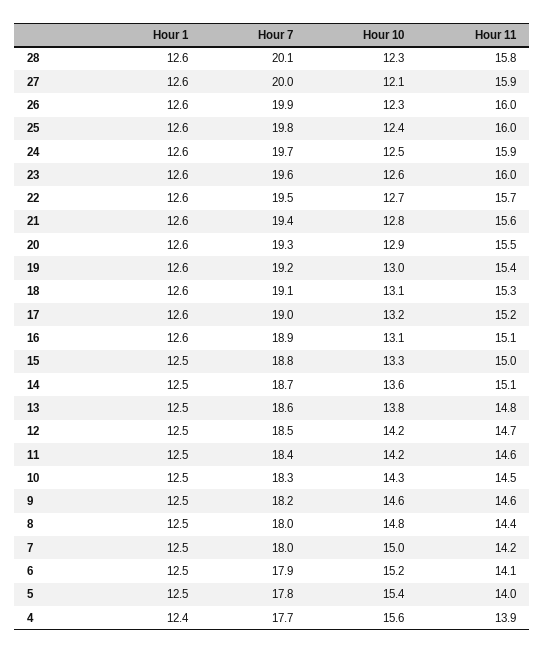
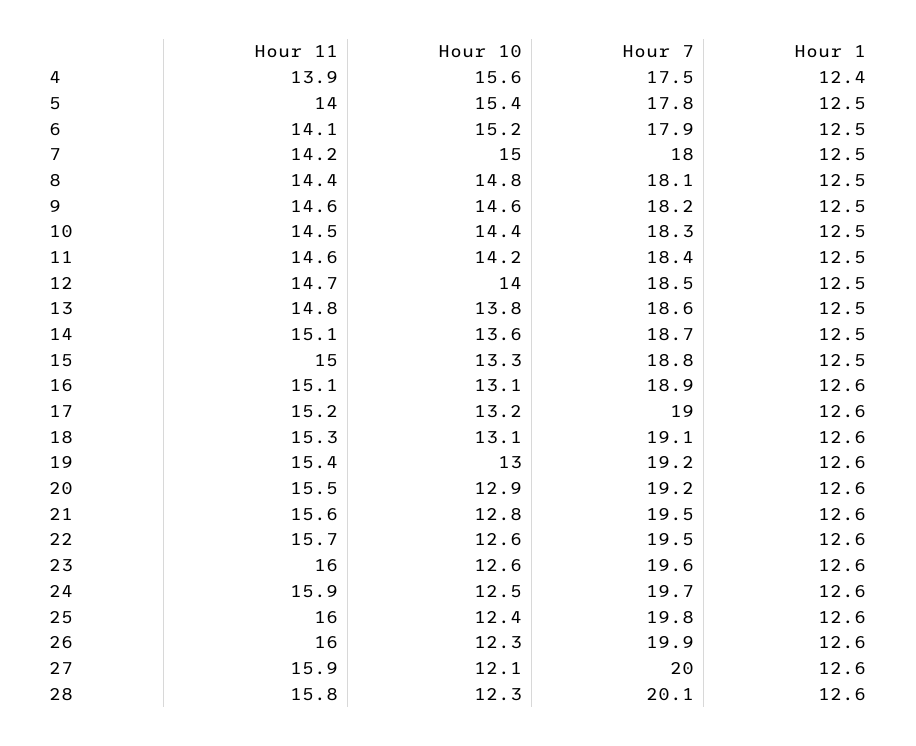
  {
    "Hour 1": {
      "28": 12.6,
      "27": 12.6,
      "26": 12.6,
      "25": 12.6,
      "24": 12.6,
      "23": 12.6,
      "22": 12.6,
      "21": 12.6,
      "20": 12.6,
      "19": 12.6,
      "18": 12.6,
      "17": 12.6,
      "16": 12.6,
      "15": 12.5,
      "14": 12.5,
      "13": 12.5,
      "12": 12.5,
      "11": 12.5,
      "10": 12.5,
      "9": 12.5,
      "8": 12.5,
      "7": 12.5,
      "6": 12.5,
      "5": 12.5,
      "4": 12.4
    },
    "Hour 7": {
      "28": 20.1,
      "27": 20,
      "26": 19.9,
      "25": 19.8,
      "24": 19.7,
      "23": 19.6,
      "22": 19.5,
-     "21": 19.4,
+     "21": 19.5,
-     "20": 19.3,
+     "20": 19.2,
      "19": 19.2,
      "18": 19.1,
      "17": 19,
      "16": 18.9,
      "15": 18.8,
      "14": 18.7,
      "13": 18.6,
      "12": 18.5,
      "11": 18.4,
      "10": 18.3,
      "9": 18.2,
-     "8": 18,
+     "8": 18.1,
      "7": 18,
      "6": 17.9,
      "5": 17.8,
-     "4": 17.7
+     "4": 17.5
    },
    "Hour 10": {
      "28": 12.3,
      "27": 12.1,
      "26": 12.3,
      "25": 12.4,
      "24": 12.5,
      "23": 12.6,
-     "22": 12.7,
+     "22": 12.6,
      "21": 12.8,
      "20": 12.9,
      "19": 13,
      "18": 13.1,
      "17": 13.2,
      "16": 13.1,
      "15": 13.3,
      "14": 13.6,
      "13": 13.8,
-     "12": 14.2,
+     "12": 14,
      "11": 14.2,
-     "10": 14.3,
+     "10": 14.4,
      "9": 14.6,
      "8": 14.8,
      "7": 15,
      "6": 15.2,
      "5": 15.4,
      "4": 15.6
    },
    "Hour 11": {
      "28": 15.8,
      "27": 15.9,
      "26": 16,
      "25": 16,
      "24": 15.9,
      "23": 16,
      "22": 15.7,
      "21": 15.6,
      "20": 15.5,
      "19": 15.4,
      "18": 15.3,
      "17": 15.2,
      "16": 15.1,
      "15": 15,
      "14": 15.1,
      "13": 14.8,
      "12": 14.7,
      "11": 14.6,
      "10": 14.5,
      "9": 14.6,
      "8": 14.4,
      "7": 14.2,
      "6": 14.1,
      "5": 14,
      "4": 13.9
    }
  }

